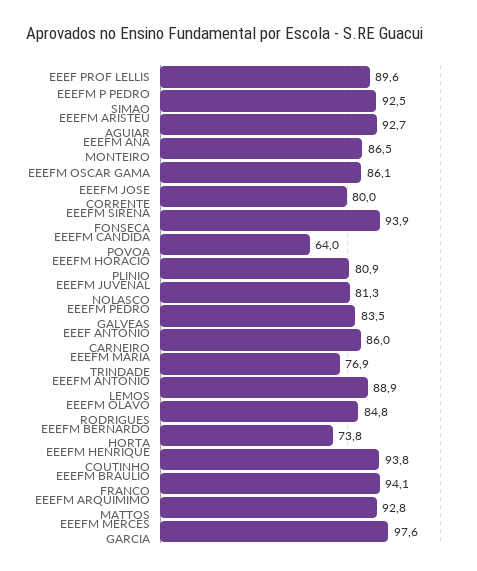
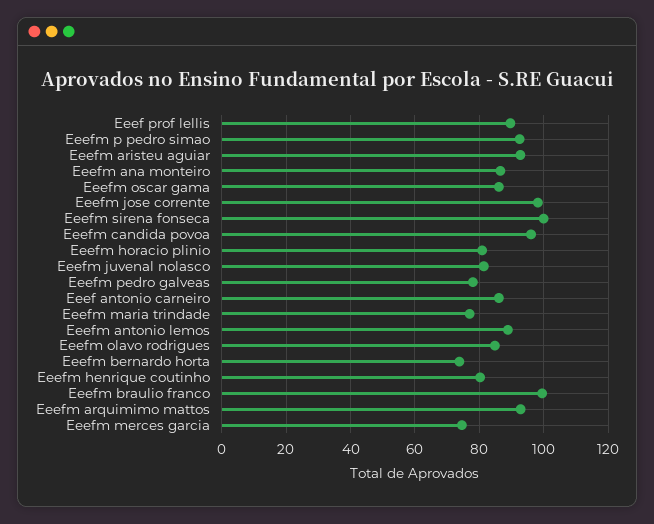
  {
    "EEEF PROF LELLIS": 89.6,
    "EEEFM P PEDRO SIMAO": 92.5,
    "EEEFM ARISTEU AGUIAR": 92.7,
    "EEEFM ANA MONTEIRO": 86.5,
    "EEEFM OSCAR GAMA": 86.1,
-   "EEEFM JOSE CORRENTE": 80,
+   "EEEFM JOSE CORRENTE": 98,
-   "EEEFM SIRENA FONSECA": 93.9,
+   "EEEFM SIRENA FONSECA": 100,
-   "EEEFM CANDIDA POVOA": 64,
+   "EEEFM CANDIDA POVOA": 96,
    "EEEFM HORACIO PLINIO": 80.9,
    "EEEFM JUVENAL NOLASCO": 81.3,
-   "EEEFM PEDRO GALVEAS": 83.5,
+   "EEEFM PEDRO GALVEAS": 78,
    "EEEF ANTONIO CARNEIRO": 86,
    "EEEFM MARIA TRINDADE": 76.9,
    "EEEFM ANTONIO LEMOS": 88.9,
    "EEEFM OLAVO RODRIGUES": 84.8,
    "EEEFM BERNARDO HORTA": 73.8,
-   "EEEFM HENRIQUE COUTINHO": 93.8,
+   "EEEFM HENRIQUE COUTINHO": 80,
-   "EEEFM BRAULIO FRANCO": 94.1,
+   "EEEFM BRAULIO FRANCO": 100,
    "EEEFM ARQUIMIMO MATTOS": 92.8,
-   "EEEFM MERCES GARCIA": 97.6
+   "EEEFM MERCES GARCIA": 74
  }

